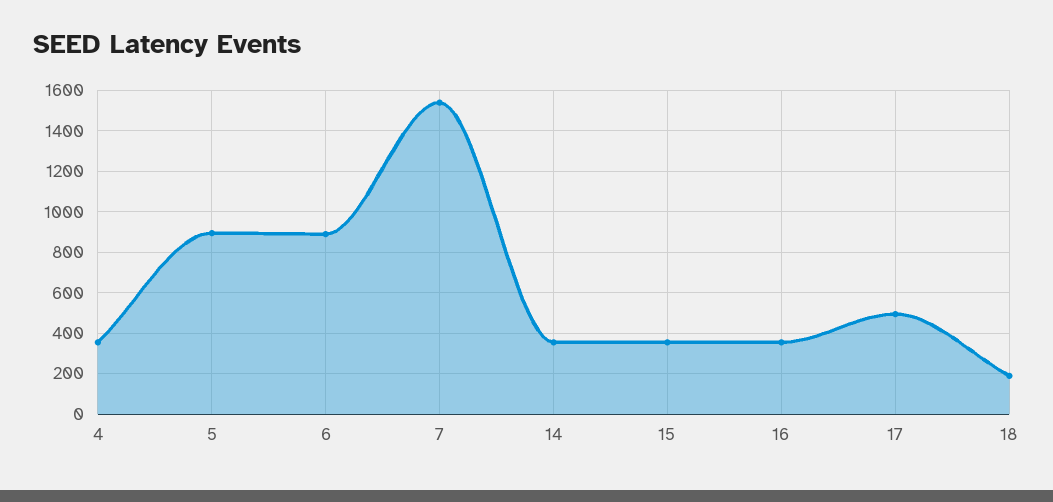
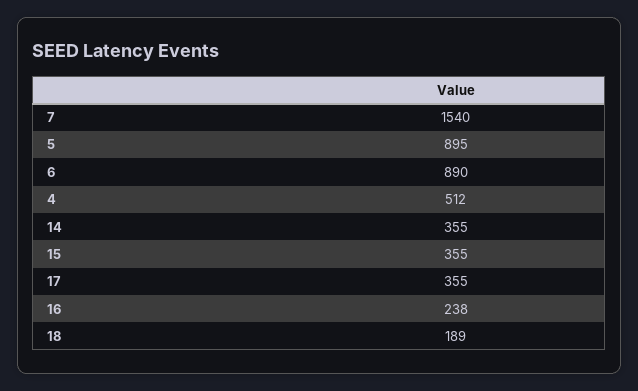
  {
-   "4": 350,
+   "4": 512,
    "5": 895,
    "6": 890,
    "7": 1540,
    "14": 355,
    "15": 355,
-   "16": 350,
+   "16": 238,
-   "17": 500,
+   "17": 355,
    "18": 189
  }

